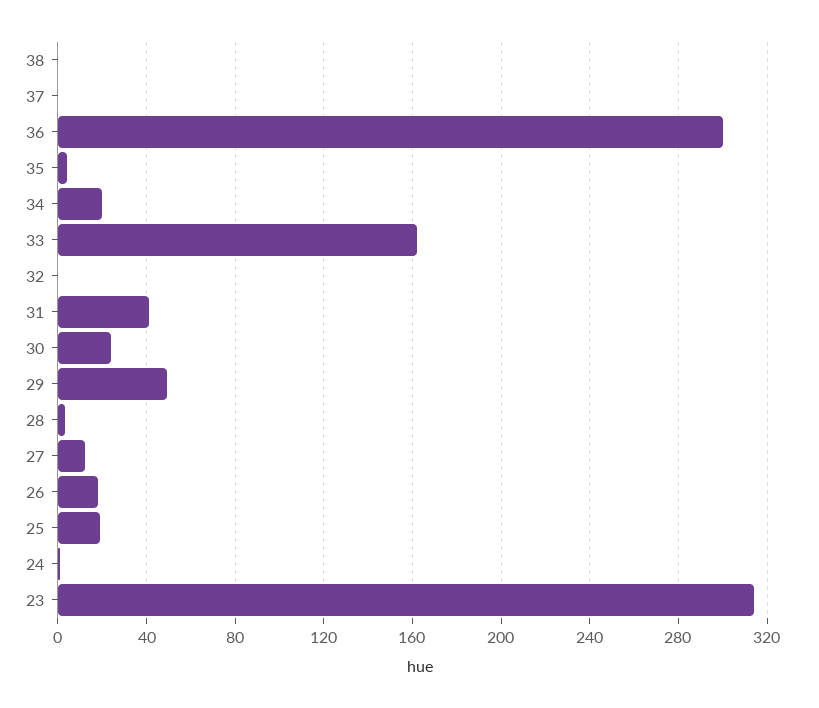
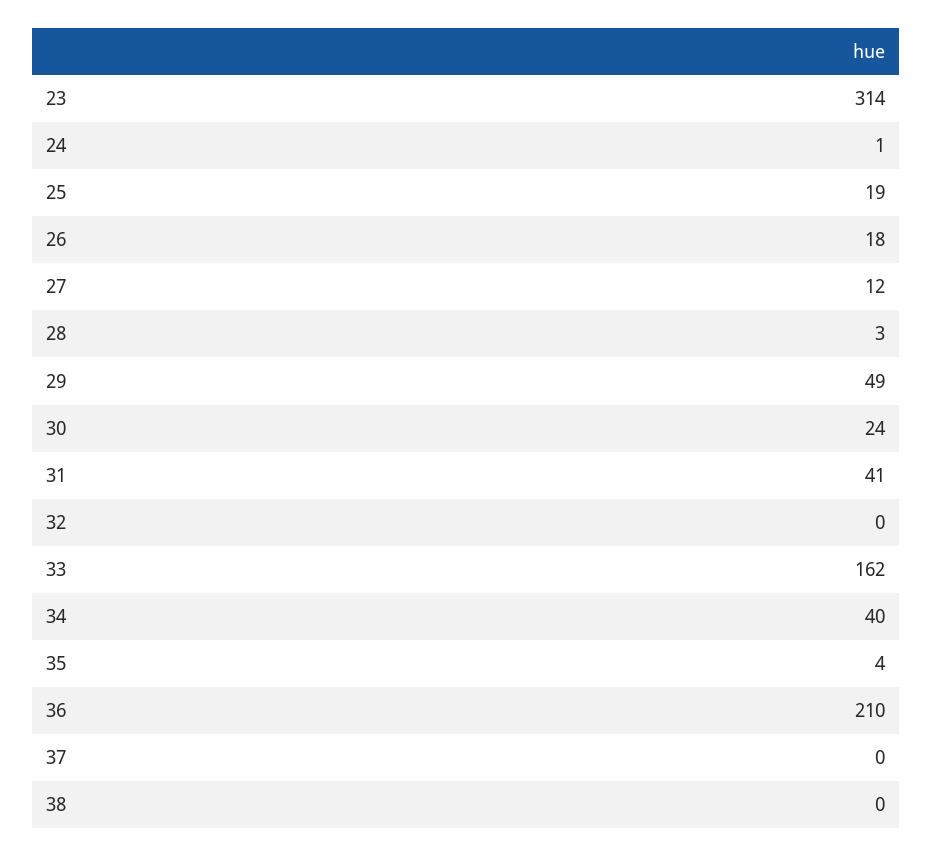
  {
    "38": 0,
    "37": 0,
-   "36": 300,
+   "36": 210,
    "35": 4,
-   "34": 20,
+   "34": 40,
    "33": 162,
    "32": 0,
    "31": 41,
    "30": 24,
    "29": 49,
    "28": 3,
    "27": 12,
    "26": 18,
    "25": 19,
    "24": 1,
    "23": 314
  }

